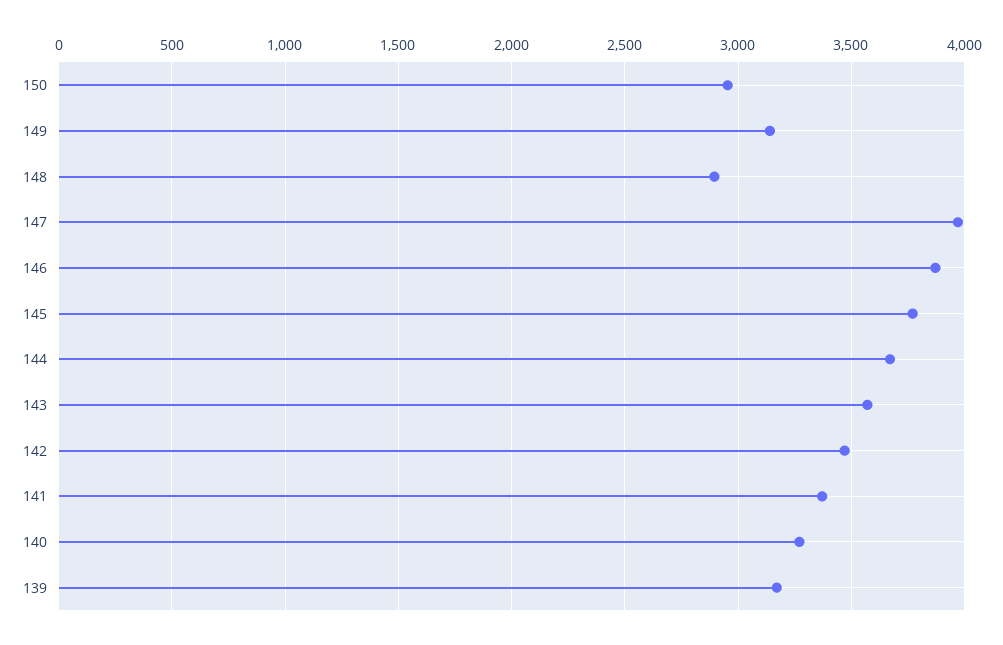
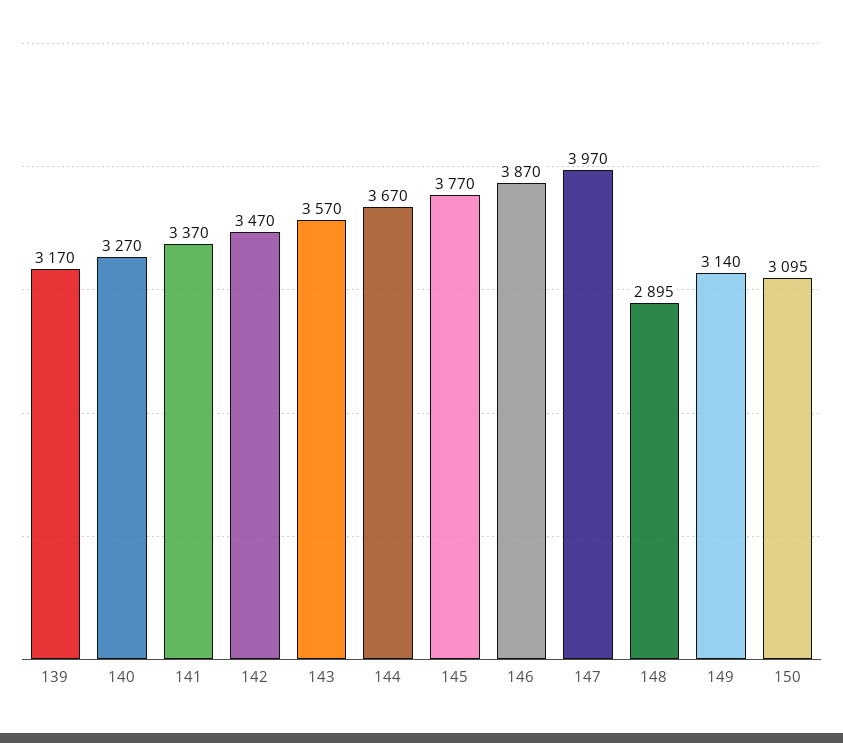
  {
-   "150": 2950,
+   "150": 3095,
    "149": 3140,
    "148": 2895,
    "147": 3970,
    "146": 3870,
    "145": 3770,
    "144": 3670,
    "143": 3570,
    "142": 3470,
    "141": 3370,
    "140": 3270,
    "139": 3170
  }

